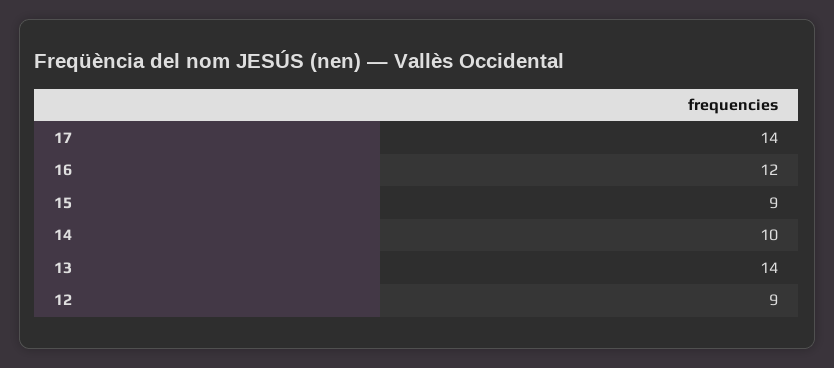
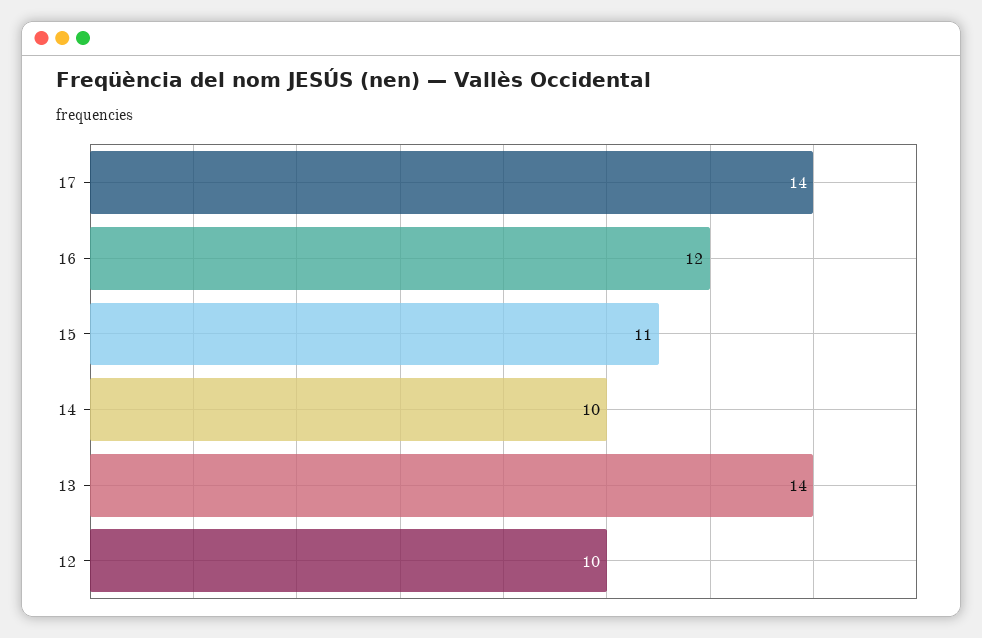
  {
    "17": 14,
    "16": 12,
-   "15": 9,
+   "15": 11,
    "14": 10,
    "13": 14,
-   "12": 9
+   "12": 10
  }

